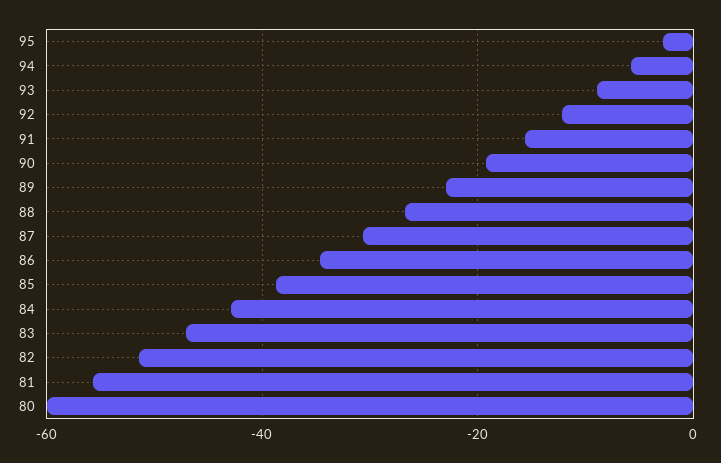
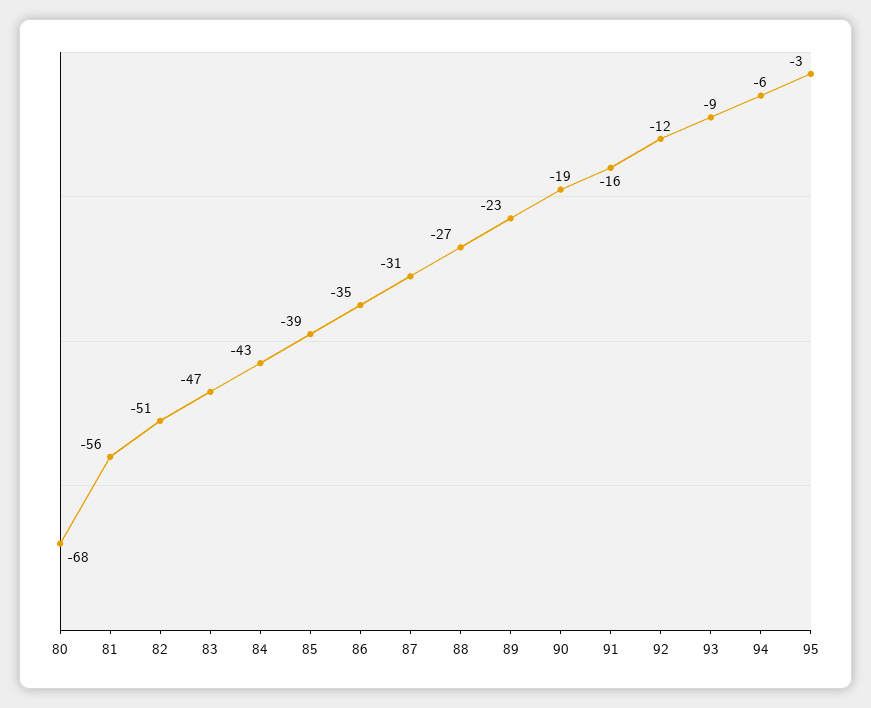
  {
    "95": -3,
    "94": -6,
    "93": -9,
    "92": -12,
    "91": -16,
    "90": -19,
    "89": -23,
    "88": -27,
    "87": -31,
    "86": -35,
    "85": -39,
    "84": -43,
    "83": -47,
    "82": -51,
    "81": -56,
-   "80": -60
+   "80": -68
  }

